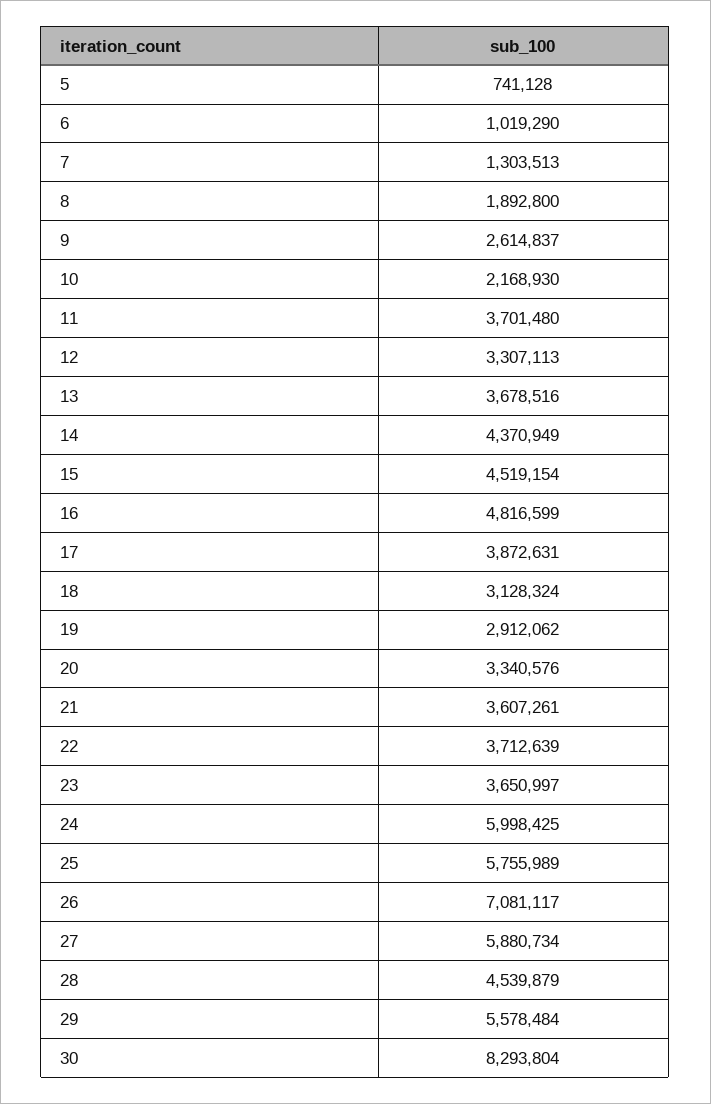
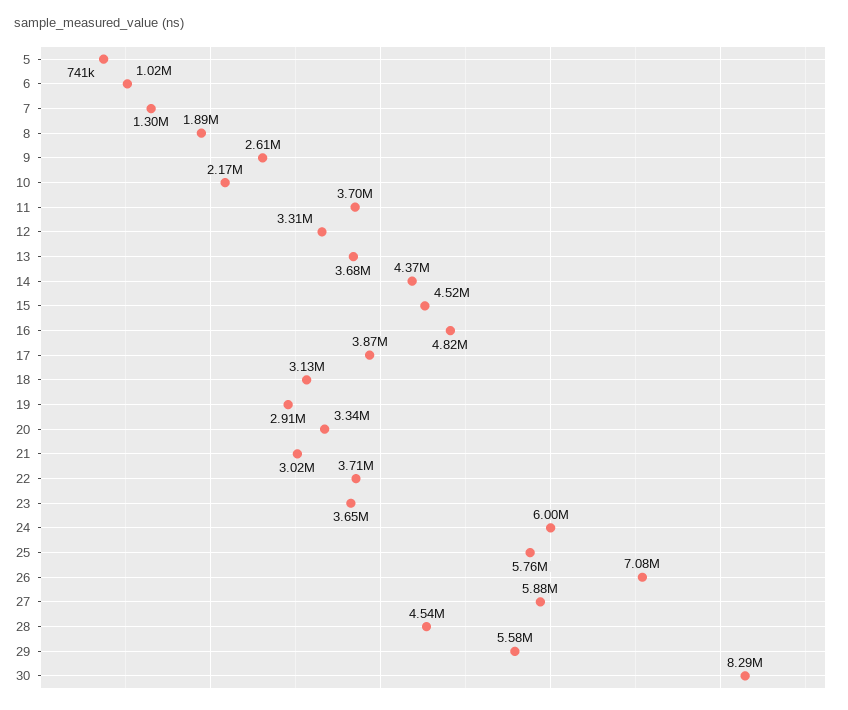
  {
    "5": 741128,
    "6": 1019290,
    "7": 1303513,
    "8": 1892800,
    "9": 2614837,
    "10": 2168930,
    "11": 3701480,
    "12": 3307113,
    "13": 3678516,
    "14": 4370949,
    "15": 4519154,
    "16": 4816599,
    "17": 3872631,
    "18": 3128324,
    "19": 2912062,
    "20": 3340576,
-   "21": 3607261,
+   "21": 3020000,
    "22": 3712639,
    "23": 3650997,
    "24": 5998425,
    "25": 5755989,
    "26": 7081117,
    "27": 5880734,
    "28": 4539879,
    "29": 5578484,
    "30": 8293804
  }

